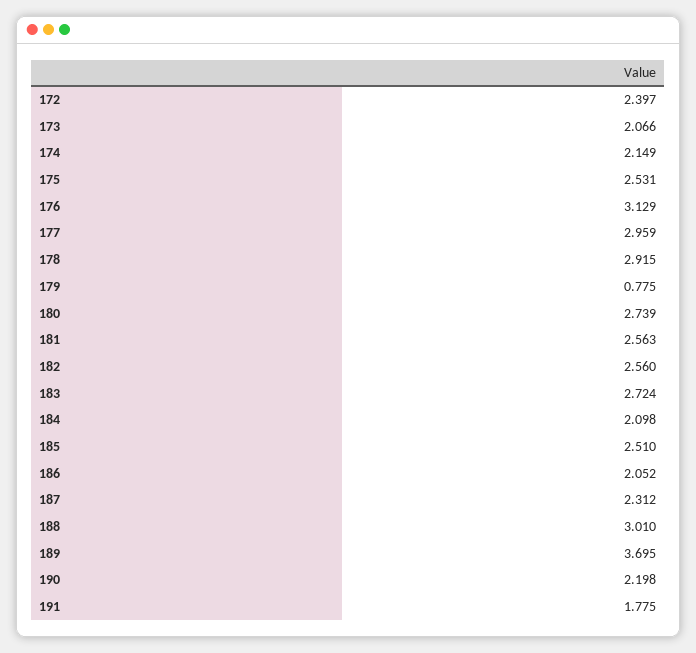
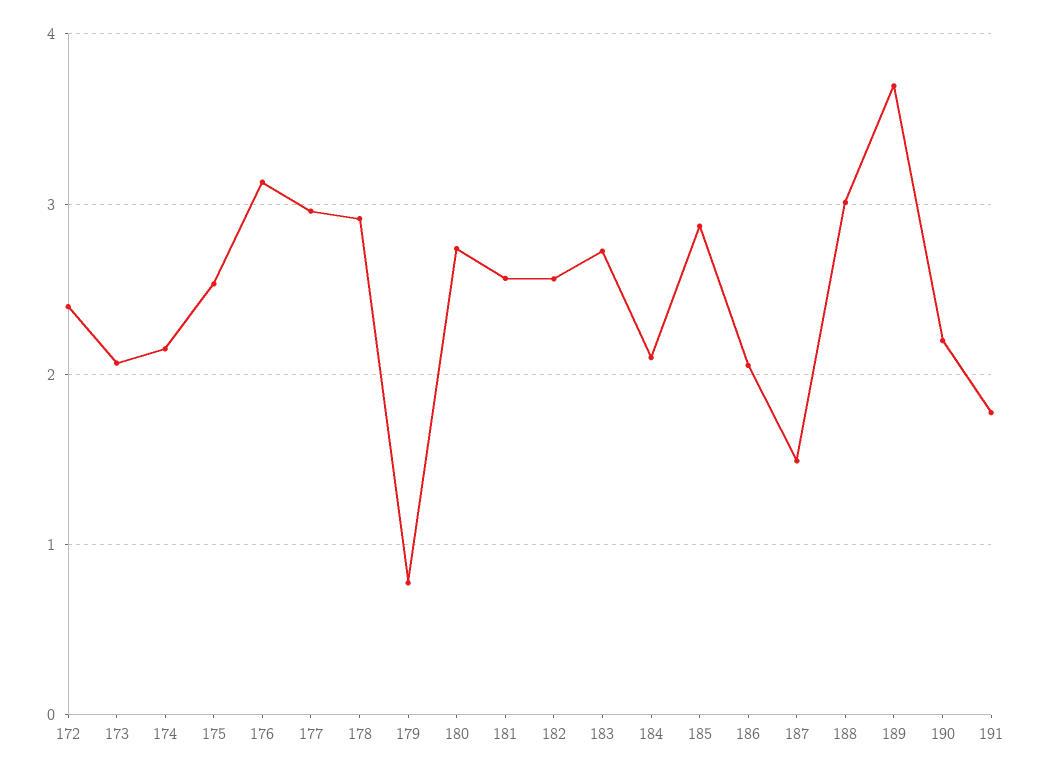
  {
    "172": 2.397,
    "173": 2.066,
    "174": 2.149,
    "175": 2.531,
    "176": 3.129,
    "177": 2.959,
    "178": 2.915,
    "179": 0.775,
    "180": 2.739,
    "181": 2.563,
    "182": 2.56,
    "183": 2.724,
    "184": 2.098,
-   "185": 2.51,
+   "185": 2.9,
    "186": 2.052,
-   "187": 2.312,
+   "187": 1.5,
    "188": 3.01,
    "189": 3.695,
    "190": 2.198,
    "191": 1.775
  }

